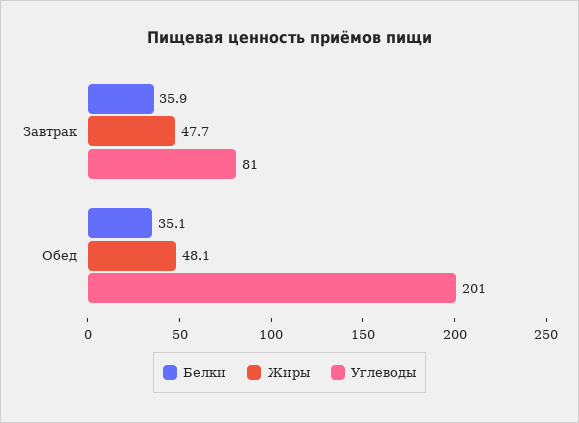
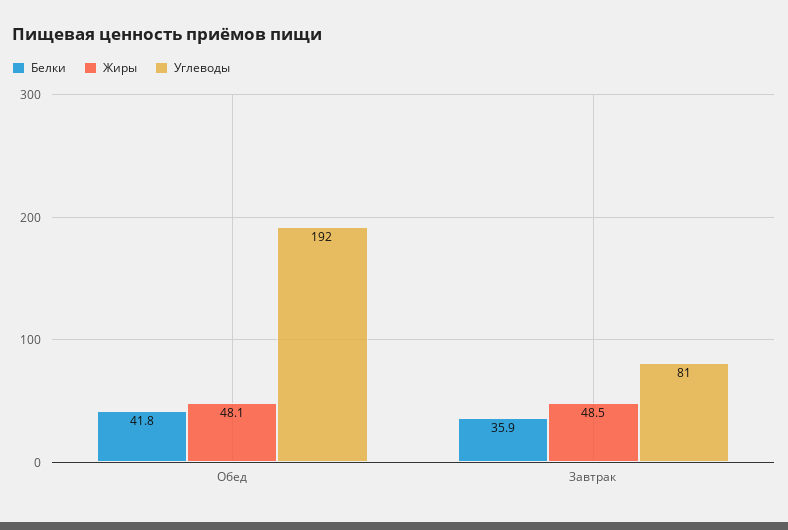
  {
    "Белки": {
      "Завтрак": 35.9,
-     "Обед": 35.1
+     "Обед": 41.8
    },
    "Жиры": {
-     "Завтрак": 47.7,
+     "Завтрак": 48.5,
      "Обед": 48.1
    },
    "Углеводы": {
      "Завтрак": 81,
-     "Обед": 201
+     "Обед": 192
    }
  }

